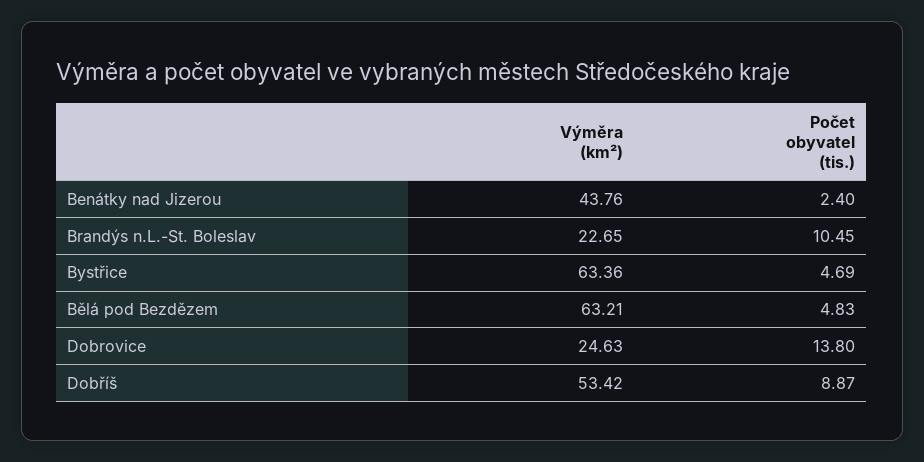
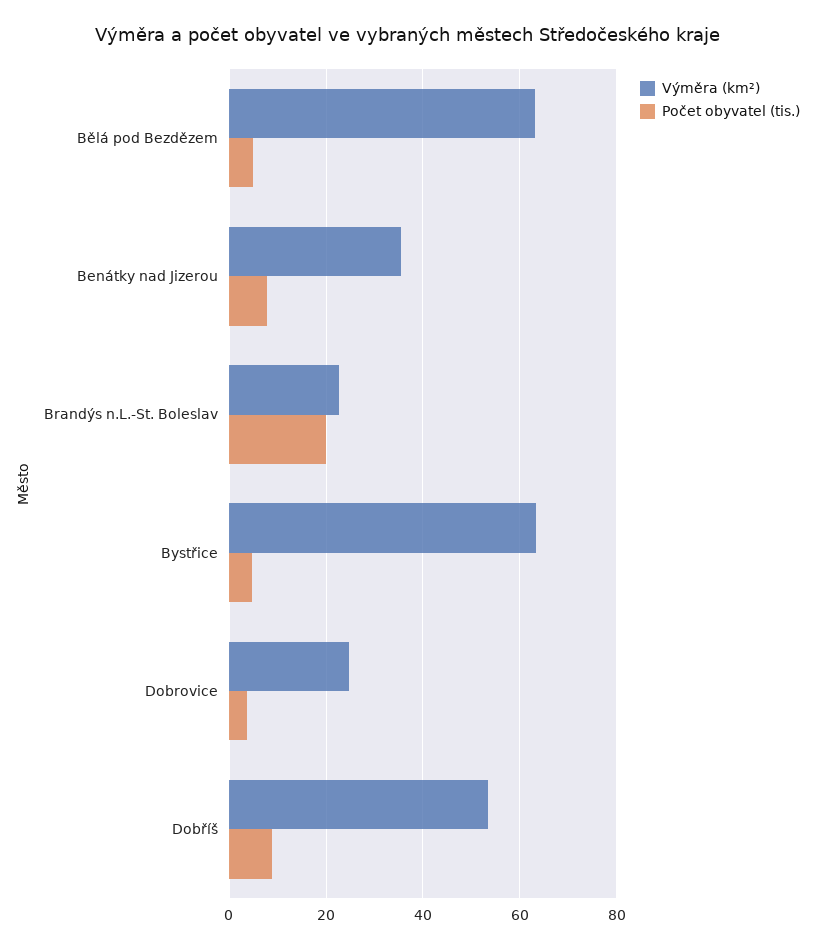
  {
    "Výměra (km²)": {
-     "Benátky nad Jizerou": 43.76,
+     "Benátky nad Jizerou": 36,
      "Brandýs n.L.-St. Boleslav": 22.65,
      "Bystřice": 63.36,
      "Bělá pod Bezdězem": 63.21,
      "Dobrovice": 24.63,
      "Dobříš": 53.42
    },
    "Počet obyvatel (tis.)": {
-     "Benátky nad Jizerou": 2.4,
+     "Benátky nad Jizerou": 8,
-     "Brandýs n.L.-St. Boleslav": 10.45,
+     "Brandýs n.L.-St. Boleslav": 20,
      "Bystřice": 4.69,
      "Bělá pod Bezdězem": 4.83,
-     "Dobrovice": 13.8,
+     "Dobrovice": 4,
      "Dobříš": 8.87
    }
  }

